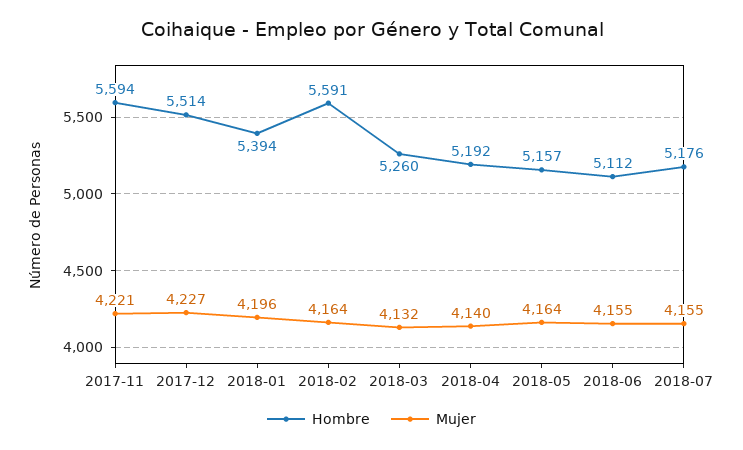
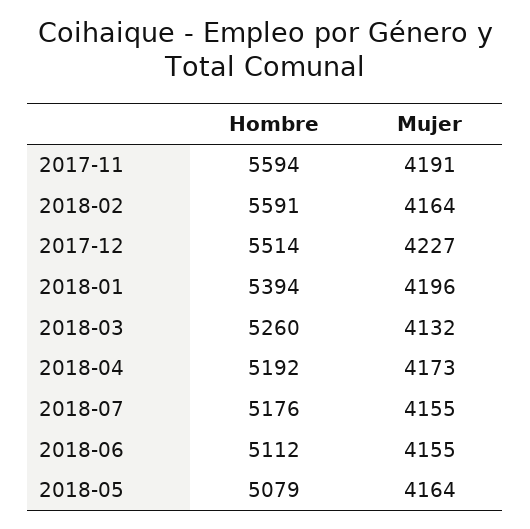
  {
    "Hombre": {
      "2017-11": 5594,
      "2017-12": 5514,
      "2018-01": 5394,
      "2018-02": 5591,
      "2018-03": 5260,
      "2018-04": 5192,
-     "2018-05": 5157,
+     "2018-05": 5079,
      "2018-06": 5112,
      "2018-07": 5176
    },
    "Mujer": {
-     "2017-11": 4221,
+     "2017-11": 4191,
      "2017-12": 4227,
      "2018-01": 4196,
      "2018-02": 4164,
      "2018-03": 4132,
-     "2018-04": 4140,
+     "2018-04": 4173,
      "2018-05": 4164,
      "2018-06": 4155,
      "2018-07": 4155
    }
  }

